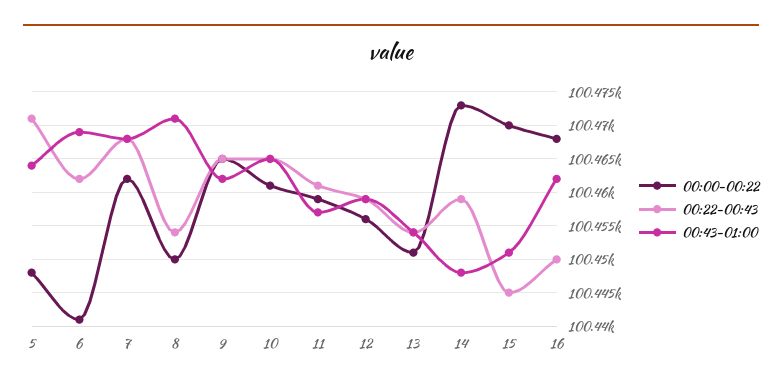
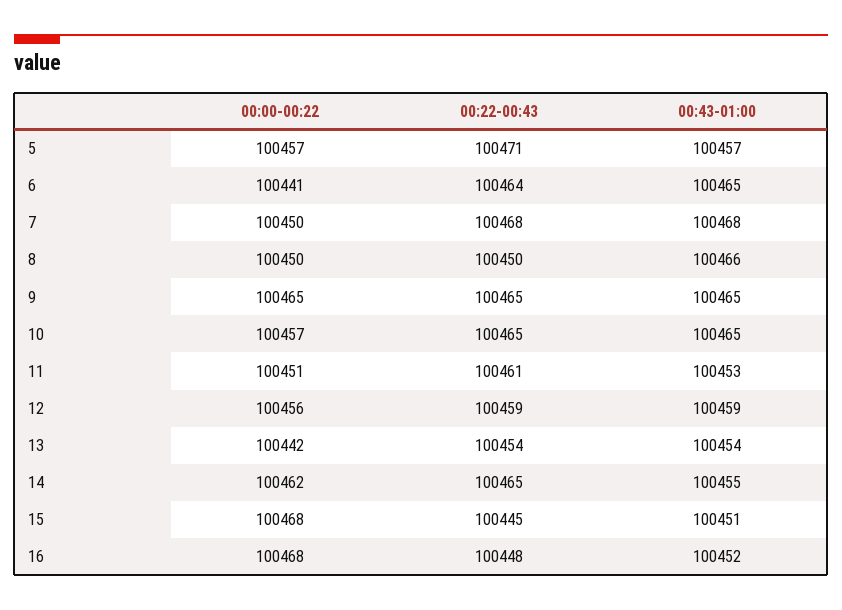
  {
    "00:00-00:22": {
-     "5": 100448,
+     "5": 100457,
      "6": 100441,
-     "7": 100462,
+     "7": 100450,
      "8": 100450,
      "9": 100465,
-     "10": 100461,
+     "10": 100457,
-     "11": 100459,
+     "11": 100451,
      "12": 100456,
-     "13": 100451,
+     "13": 100442,
-     "14": 100473,
+     "14": 100462,
-     "15": 100470,
+     "15": 100468,
      "16": 100468
    },
    "00:22-00:43": {
      "5": 100471,
-     "6": 100462,
+     "6": 100464,
      "7": 100468,
-     "8": 100454,
+     "8": 100450,
      "9": 100465,
      "10": 100465,
      "11": 100461,
      "12": 100459,
      "13": 100454,
-     "14": 100459,
+     "14": 100465,
      "15": 100445,
-     "16": 100450
+     "16": 100448
    },
    "00:43-01:00": {
-     "5": 100464,
+     "5": 100457,
-     "6": 100469,
+     "6": 100465,
      "7": 100468,
-     "8": 100471,
+     "8": 100466,
-     "9": 100462,
+     "9": 100465,
      "10": 100465,
-     "11": 100457,
+     "11": 100453,
      "12": 100459,
      "13": 100454,
-     "14": 100448,
+     "14": 100455,
      "15": 100451,
-     "16": 100462
+     "16": 100452
    }
  }

